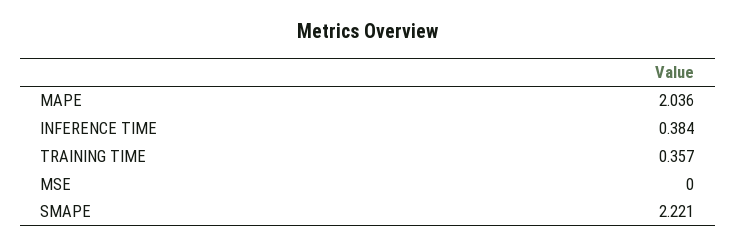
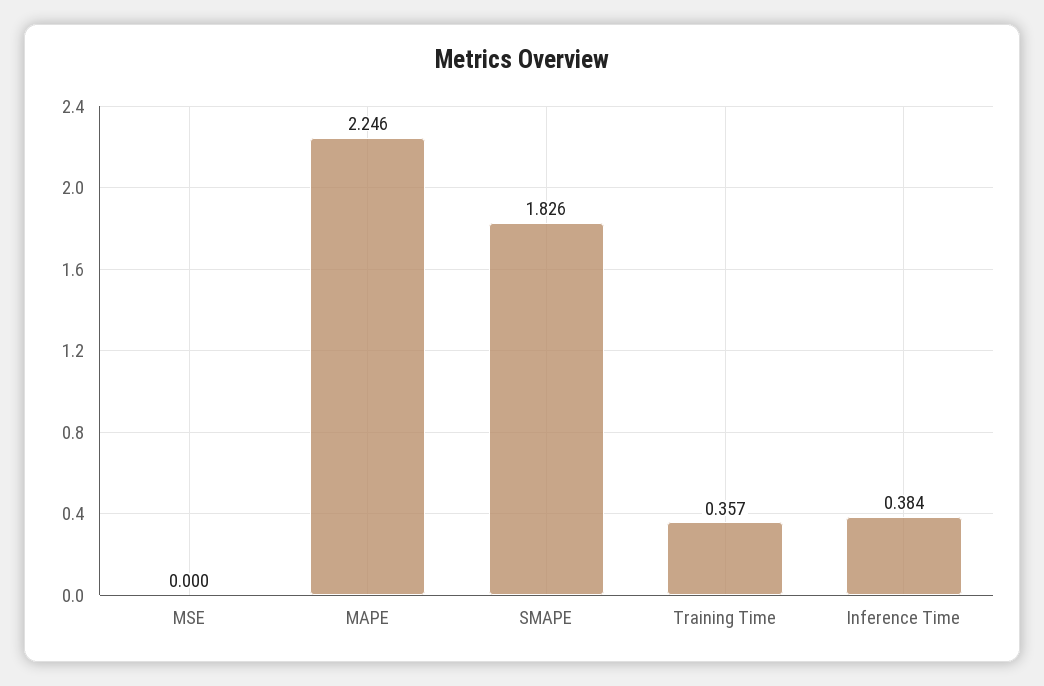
  {
-   "MAPE": 2.036,
+   "MAPE": 2.246,
    "INFERENCE TIME": 0.384,
    "TRAINING TIME": 0.357,
    "MSE": 0,
-   "SMAPE": 2.221
+   "SMAPE": 1.826
  }

